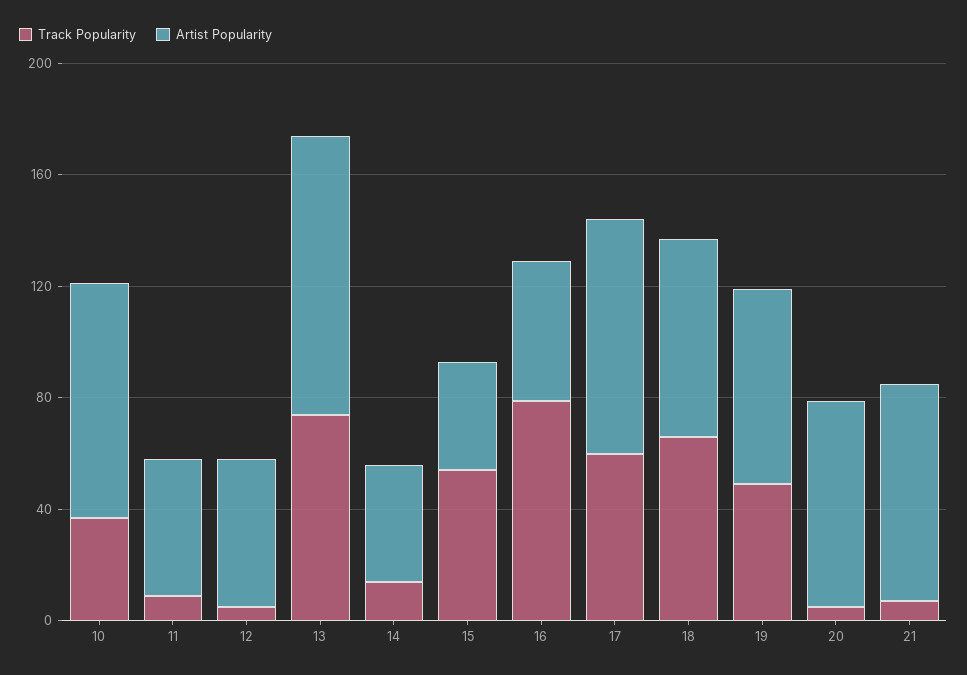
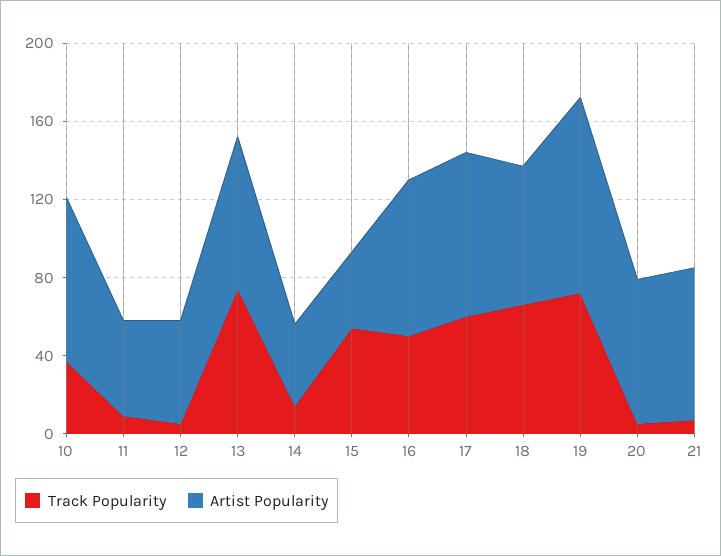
  {
    "Track Popularity": {
      "10": 40,
      "11": 10,
      "12": 10,
      "13": 70,
      "14": 10,
      "15": 50,
-     "16": 80,
+     "16": 50,
      "17": 60,
      "18": 70,
-     "19": 50,
+     "19": 70,
      "20": 10,
      "21": 10
    },
    "Artist Popularity": {
      "10": 80,
      "11": 50,
      "12": 50,
-     "13": 100,
+     "13": 80,
      "14": 40,
      "15": 40,
-     "16": 50,
+     "16": 80,
      "17": 80,
      "18": 70,
-     "19": 70,
+     "19": 100,
      "20": 70,
      "21": 80
    }
  }

